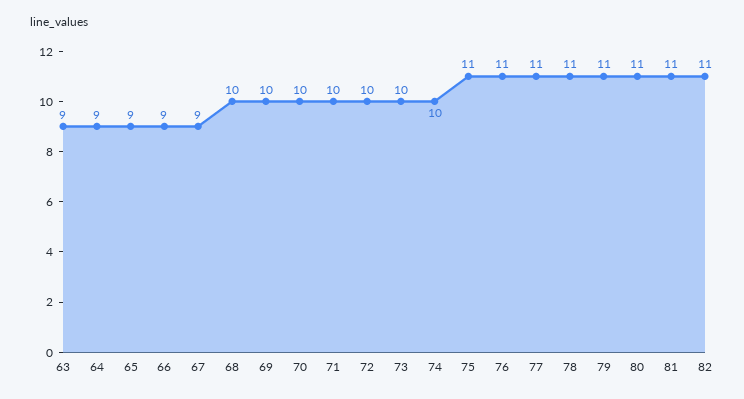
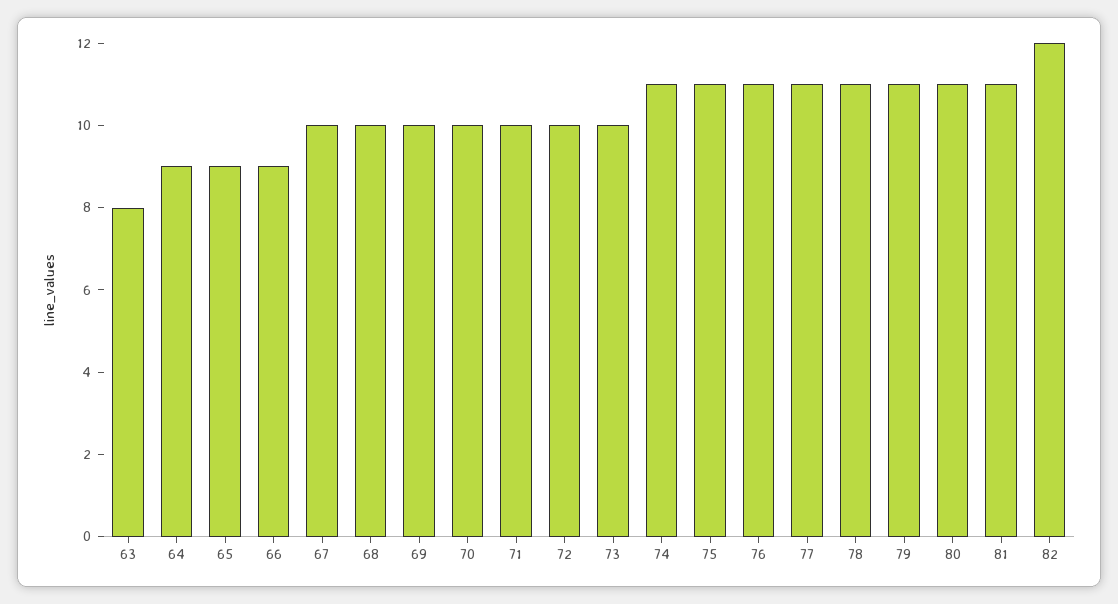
  {
-   "63": 9,
+   "63": 8,
    "64": 9,
    "65": 9,
    "66": 9,
-   "67": 9,
+   "67": 10,
    "68": 10,
    "69": 10,
    "70": 10,
    "71": 10,
    "72": 10,
    "73": 10,
-   "74": 10,
+   "74": 11,
    "75": 11,
    "76": 11,
    "77": 11,
    "78": 11,
    "79": 11,
    "80": 11,
    "81": 11,
-   "82": 11
+   "82": 12
  }

